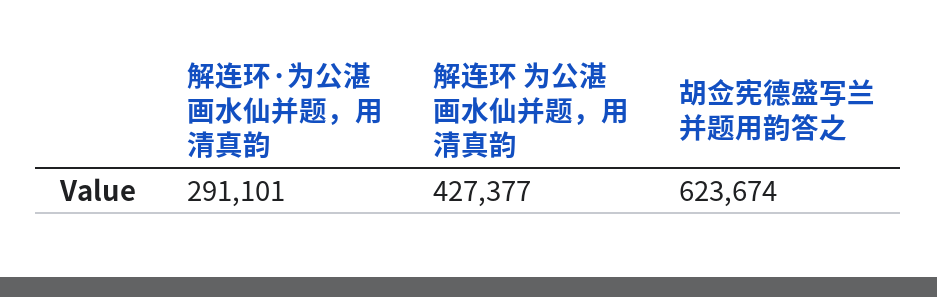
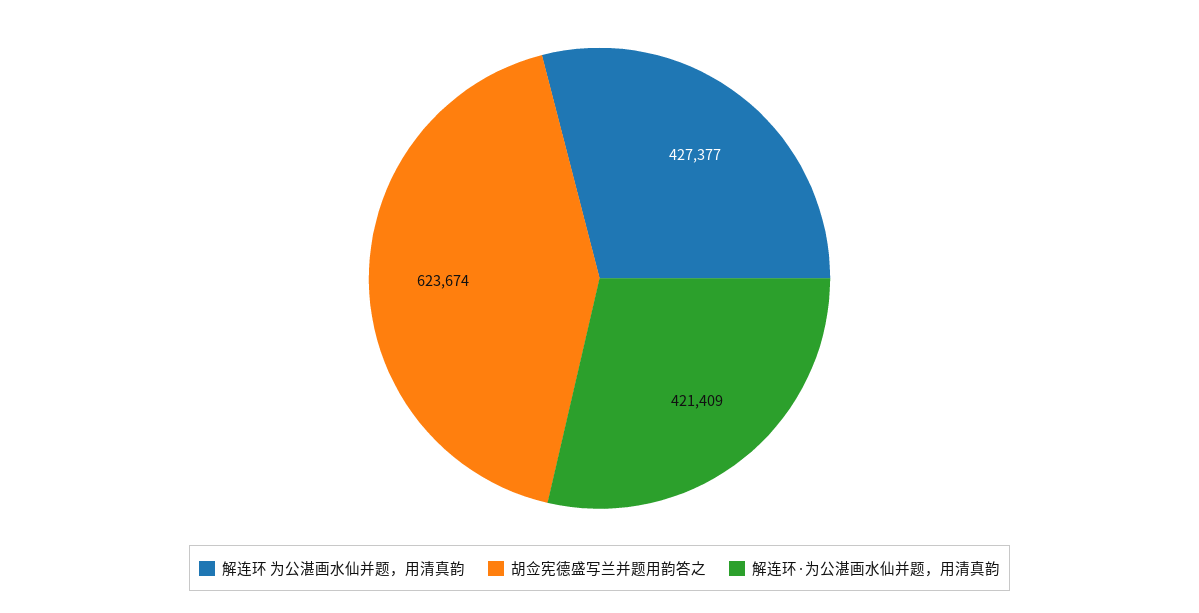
  {
-   "解连环·为公湛画水仙并题，用清真韵": 291101,
+   "解连环·为公湛画水仙并题，用清真韵": 421409,
    "解连环 为公湛画水仙并题，用清真韵": 427377,
    "胡佥宪德盛写兰并题用韵答之": 623674
  }

